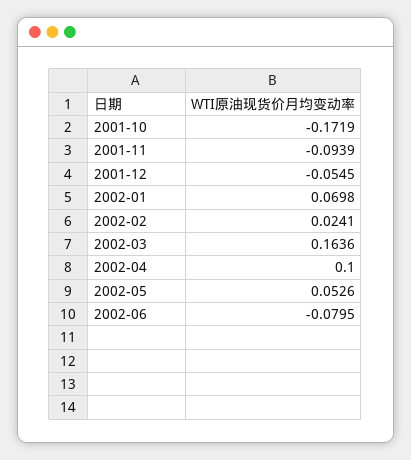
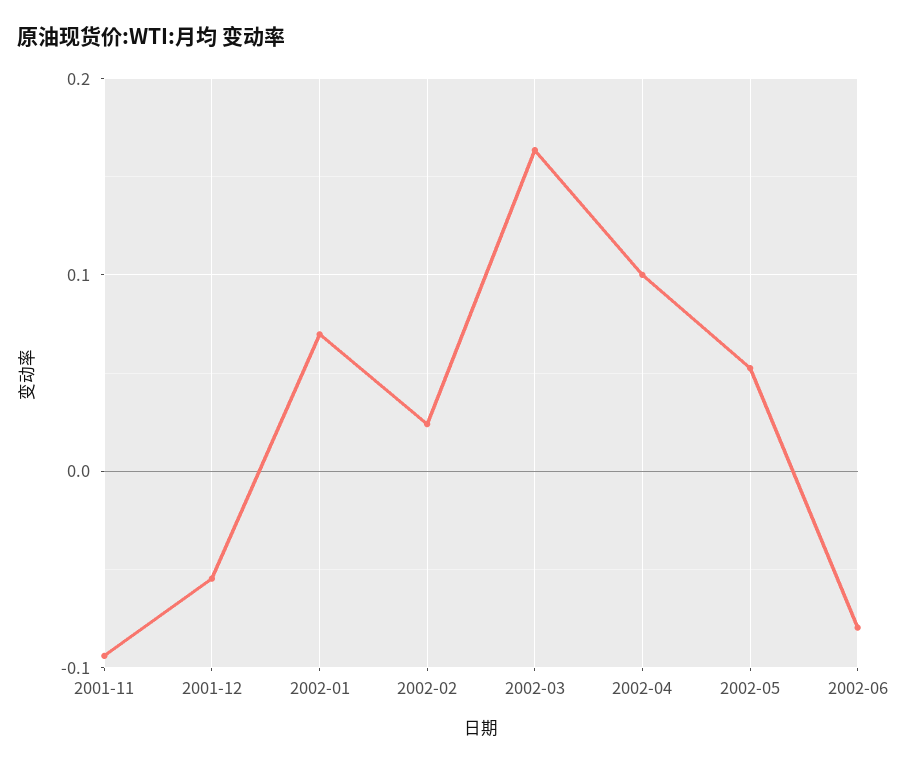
  {
-   "2001-10": -0.1719,
    "2001-11": -0.0939,
    "2001-12": -0.0545,
    "2002-01": 0.0698,
    "2002-02": 0.0241,
    "2002-03": 0.1636,
    "2002-04": 0.1,
    "2002-05": 0.0526,
    "2002-06": -0.0795
  }

